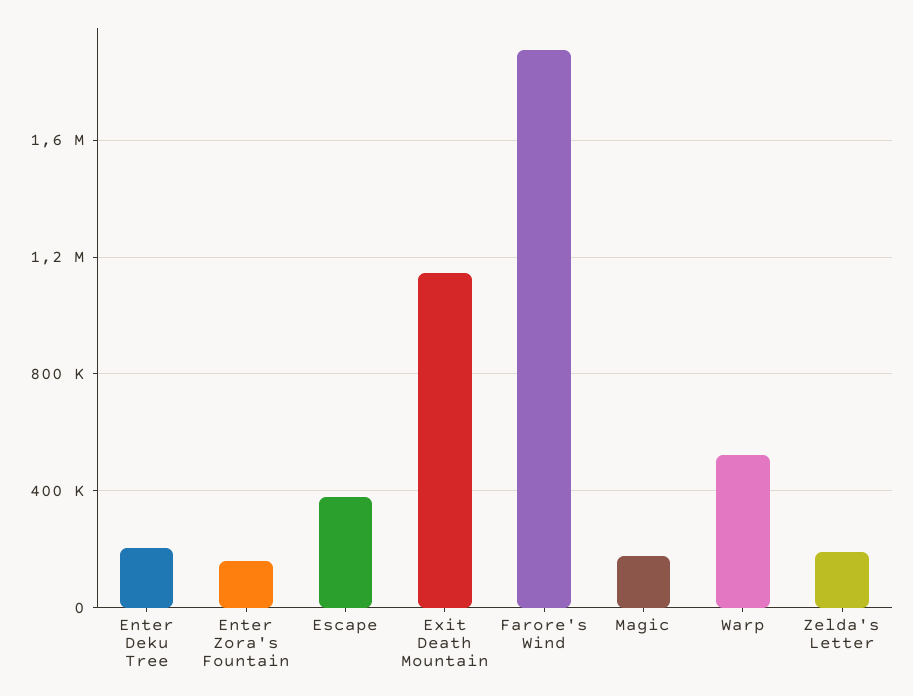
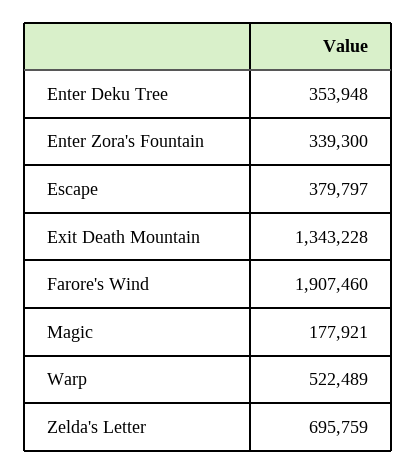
  {
-   "Enter Deku Tree": 200000,
+   "Enter Deku Tree": 353948,
-   "Enter Zora's Fountain": 150000,
+   "Enter Zora's Fountain": 339300,
    "Escape": 379797,
-   "Exit Death Mountain": 1150000,
+   "Exit Death Mountain": 1343228,
    "Farore's Wind": 1907460,
    "Magic": 177921,
    "Warp": 522489,
-   "Zelda's Letter": 200000
+   "Zelda's Letter": 695759
  }

